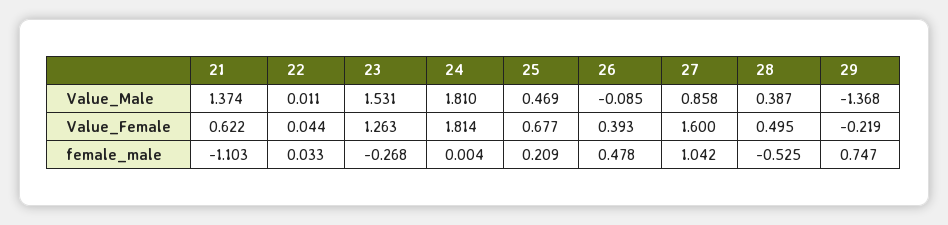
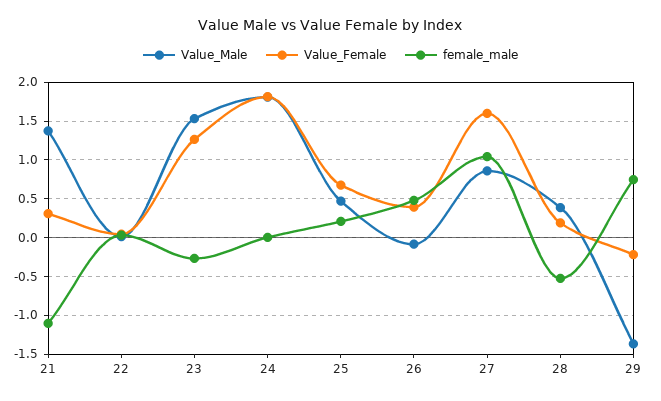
  {
    "Value_Male": {
      "21": 1.374,
      "22": 0.011,
      "23": 1.531,
      "24": 1.81,
      "25": 0.469,
      "26": -0.085,
      "27": 0.858,
      "28": 0.387,
      "29": -1.368
    },
    "Value_Female": {
-     "21": 0.622,
+     "21": 0.3,
      "22": 0.044,
      "23": 1.263,
      "24": 1.814,
      "25": 0.677,
      "26": 0.393,
      "27": 1.6,
-     "28": 0.495,
+     "28": 0.2,
      "29": -0.219
    },
    "female_male": {
      "21": -1.103,
      "22": 0.033,
      "23": -0.268,
      "24": 0.004,
      "25": 0.209,
      "26": 0.478,
      "27": 1.042,
      "28": -0.525,
      "29": 0.747
    }
  }

